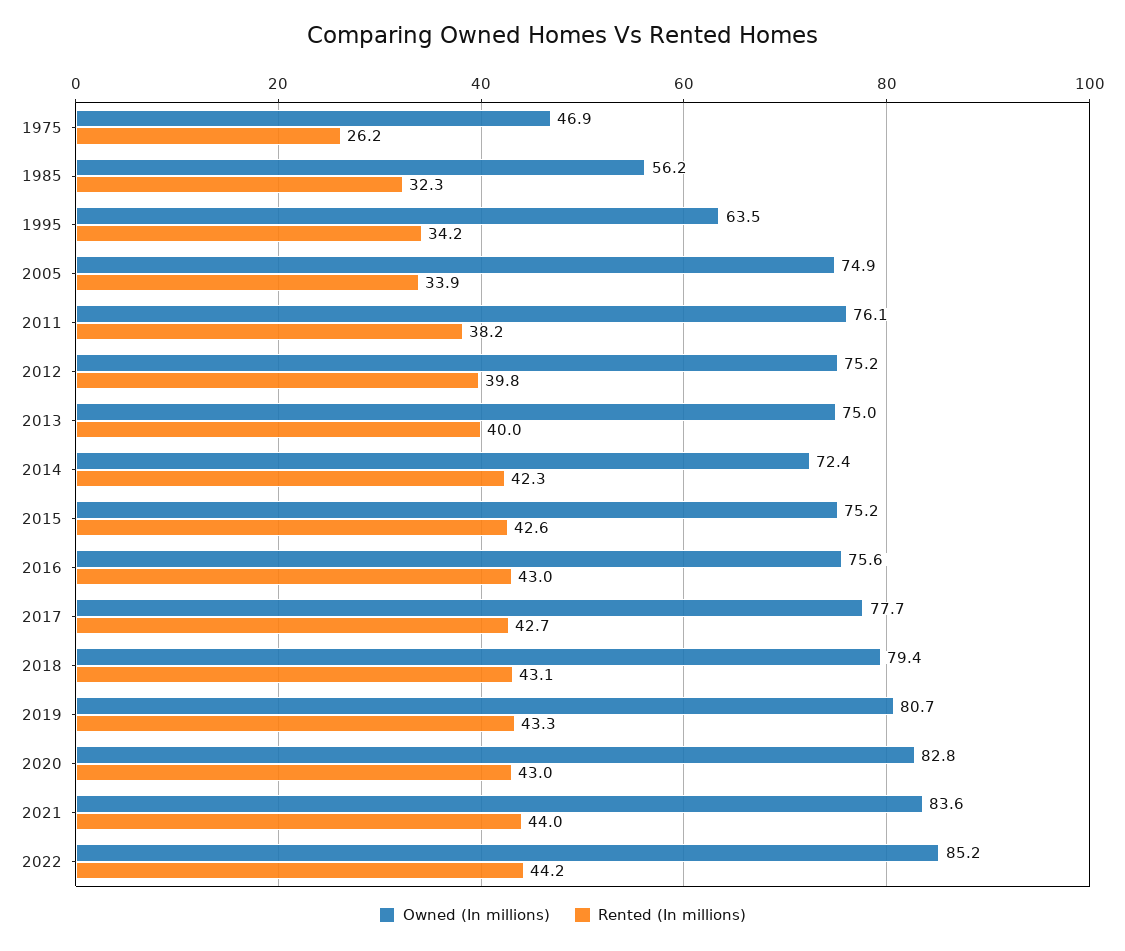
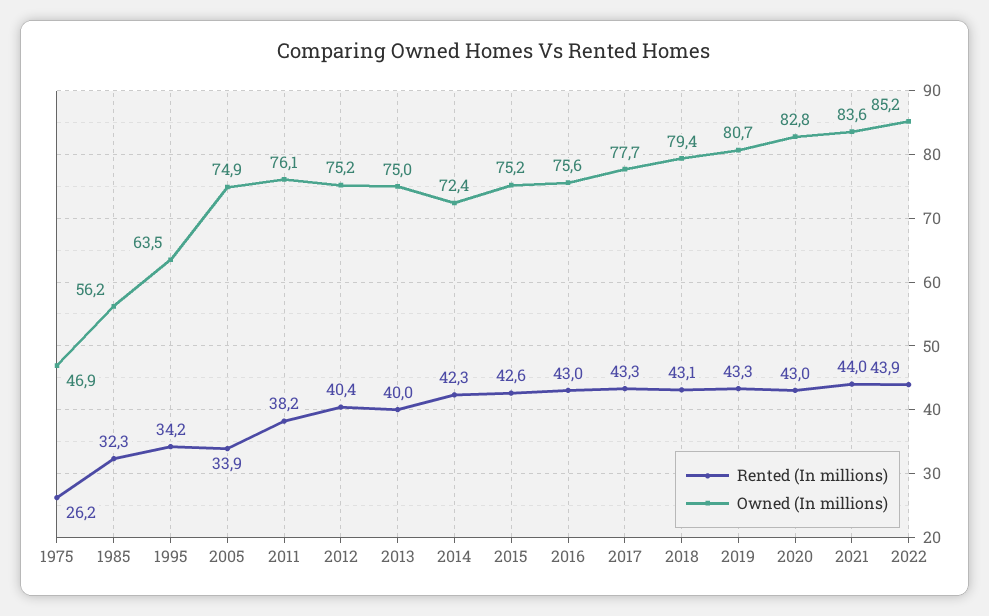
  {
    "Owned (In millions)": {
      "1975": 46.9,
      "1985": 56.2,
      "1995": 63.5,
      "2005": 74.9,
      "2011": 76.1,
      "2012": 75.2,
      "2013": 75,
      "2014": 72.4,
      "2015": 75.2,
      "2016": 75.6,
      "2017": 77.7,
      "2018": 79.4,
      "2019": 80.7,
      "2020": 82.8,
      "2021": 83.6,
      "2022": 85.2
    },
    "Rented (In millions)": {
      "1975": 26.2,
      "1985": 32.3,
      "1995": 34.2,
      "2005": 33.9,
      "2011": 38.2,
-     "2012": 39.8,
+     "2012": 40.4,
      "2013": 40,
      "2014": 42.3,
      "2015": 42.6,
      "2016": 43,
-     "2017": 42.7,
+     "2017": 43.3,
      "2018": 43.1,
      "2019": 43.3,
      "2020": 43,
      "2021": 44,
-     "2022": 44.2
+     "2022": 43.9
    }
  }

